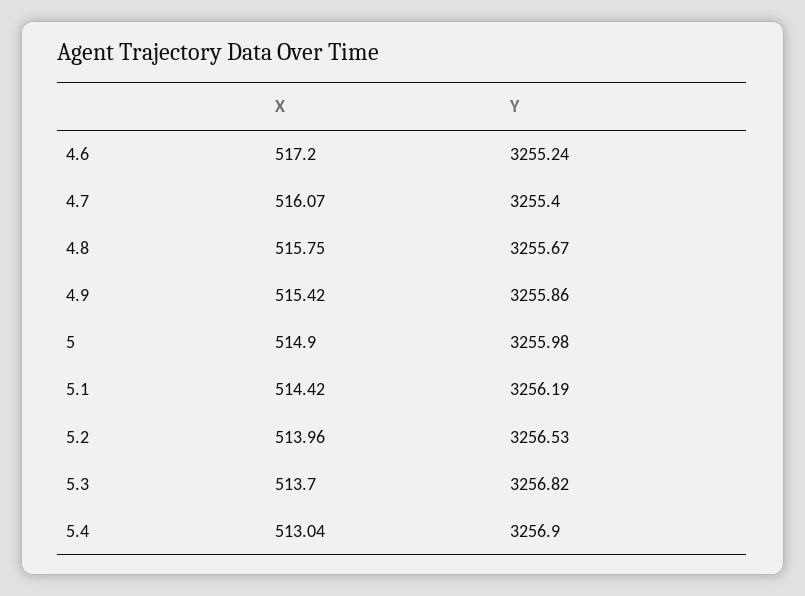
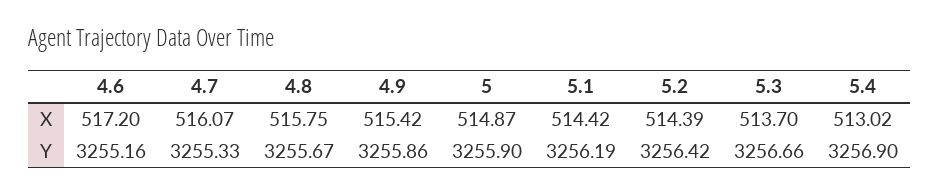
  {
    "X": {
      "4.6": 517.2,
      "4.7": 516.07,
      "4.8": 515.75,
      "4.9": 515.42,
-     "5": 514.9,
+     "5": 514.87,
      "5.1": 514.42,
-     "5.2": 513.96,
+     "5.2": 514.39,
      "5.3": 513.7,
-     "5.4": 513.04
+     "5.4": 513.02
    },
    "Y": {
-     "4.6": 3255.24,
+     "4.6": 3255.16,
-     "4.7": 3255.4,
+     "4.7": 3255.33,
      "4.8": 3255.67,
      "4.9": 3255.86,
-     "5": 3255.98,
+     "5": 3255.9,
      "5.1": 3256.19,
-     "5.2": 3256.53,
+     "5.2": 3256.42,
-     "5.3": 3256.82,
+     "5.3": 3256.66,
      "5.4": 3256.9
    }
  }

